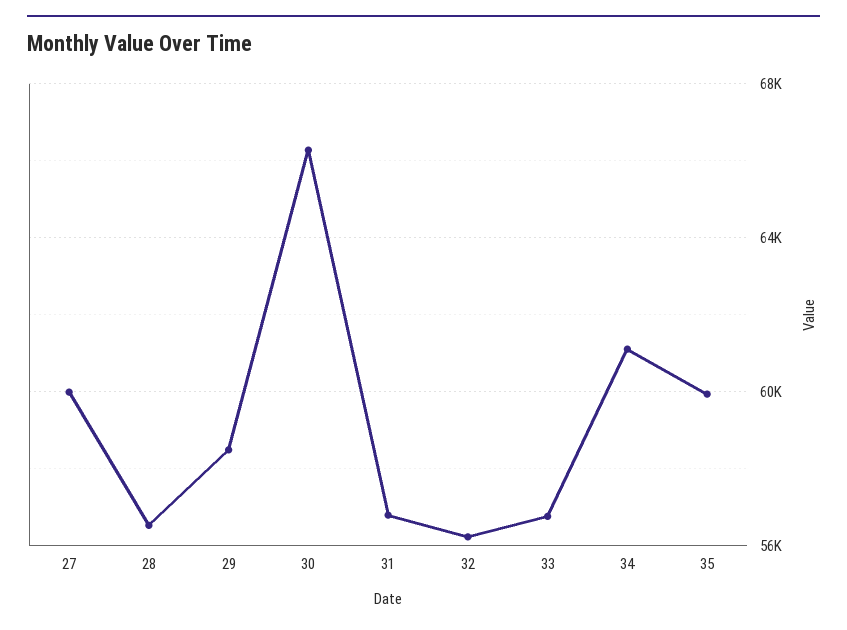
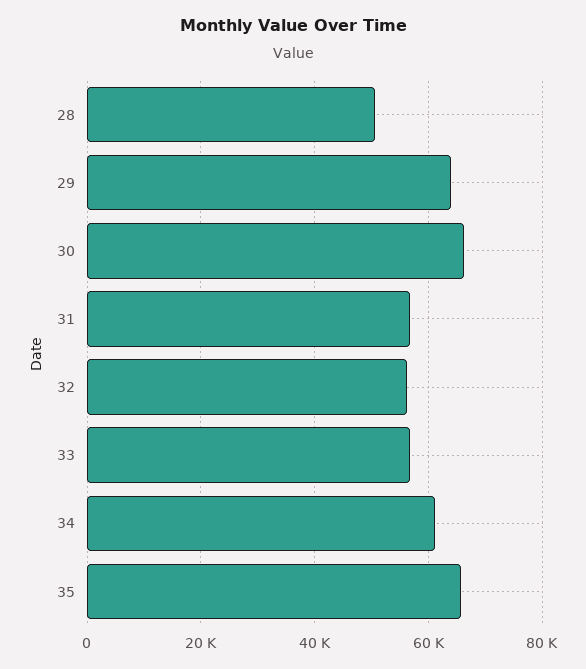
  {
-   "27": 60000,
-   "28": 56500,
+   "28": 50000,
-   "29": 58500,
+   "29": 64000,
    "30": 66500,
    "31": 57000,
    "32": 56000,
    "33": 57000,
    "34": 61000,
-   "35": 60000
+   "35": 66000
  }

